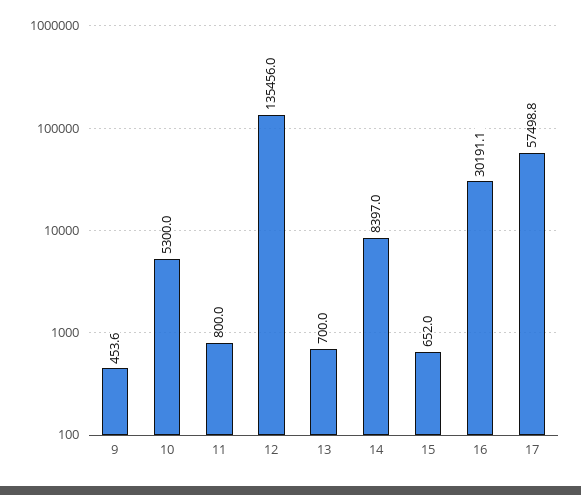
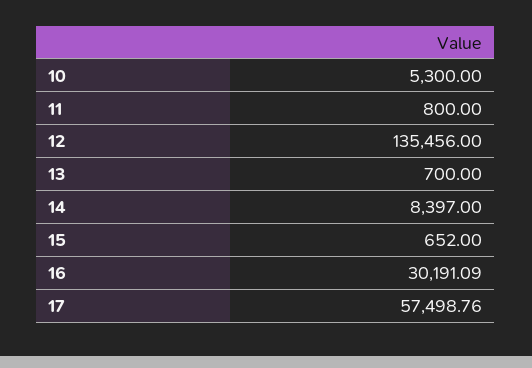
  {
-   "9": 453.6,
    "10": 5300,
    "11": 800,
    "12": 135456,
    "13": 700,
    "14": 8397,
    "15": 652,
    "16": 30191.09,
    "17": 57498.76
  }

